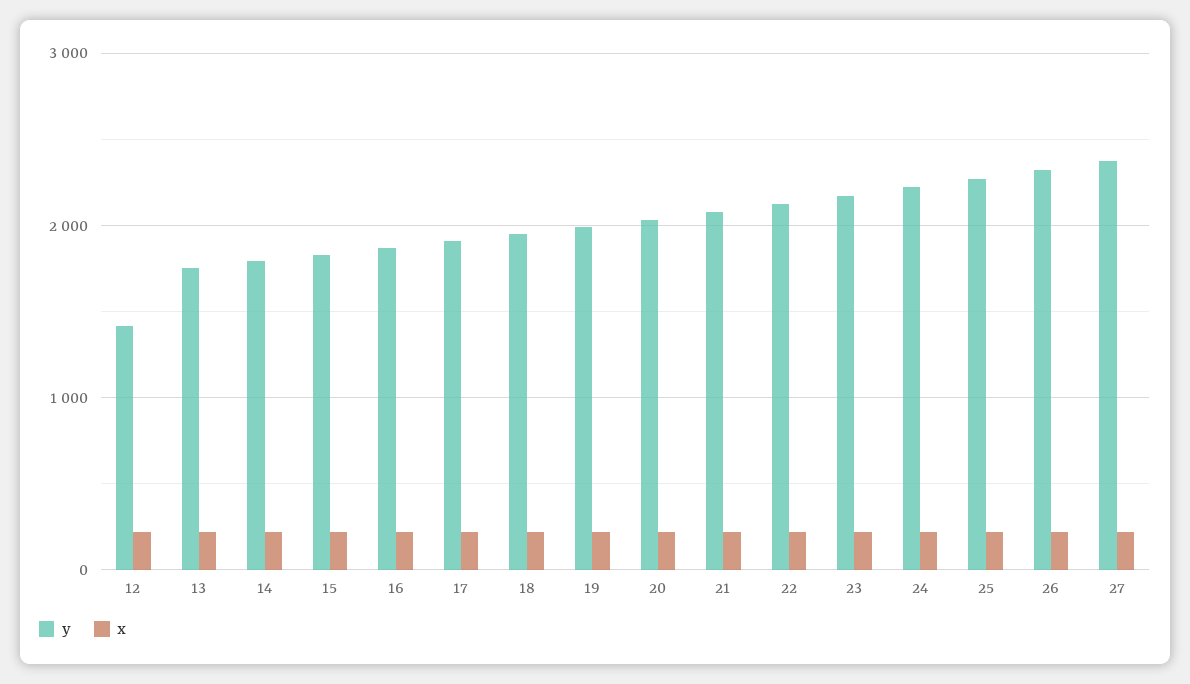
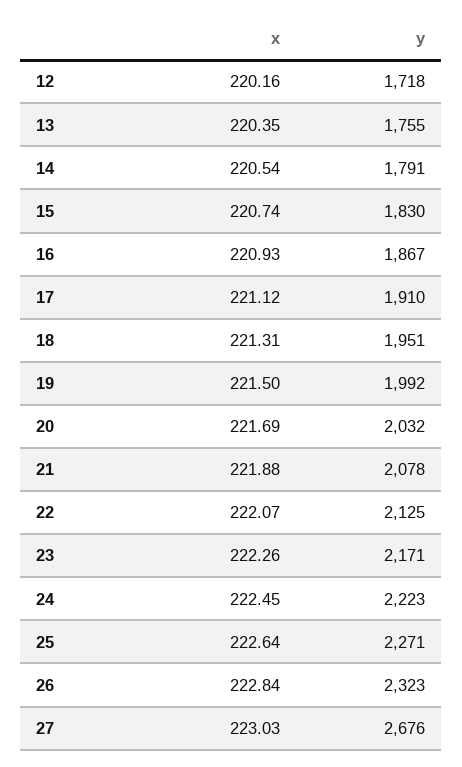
  {
    "y": {
-     "12": 1400,
+     "12": 1718,
      "13": 1755,
      "14": 1791,
      "15": 1830,
      "16": 1867,
      "17": 1910,
      "18": 1951,
      "19": 1992,
      "20": 2032,
      "21": 2078,
      "22": 2125,
      "23": 2171,
      "24": 2223,
      "25": 2271,
      "26": 2323,
-     "27": 2400
+     "27": 2676
    },
    "x": {
      "12": 220.16,
      "13": 220.35,
      "14": 220.54,
      "15": 220.74,
      "16": 220.93,
      "17": 221.12,
      "18": 221.31,
      "19": 221.5,
      "20": 221.69,
      "21": 221.88,
      "22": 222.07,
      "23": 222.26,
      "24": 222.45,
      "25": 222.64,
      "26": 222.84,
      "27": 223.03
    }
  }

